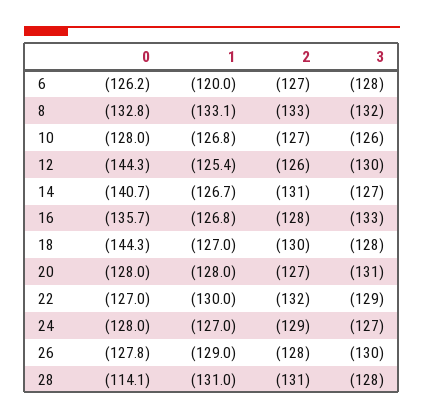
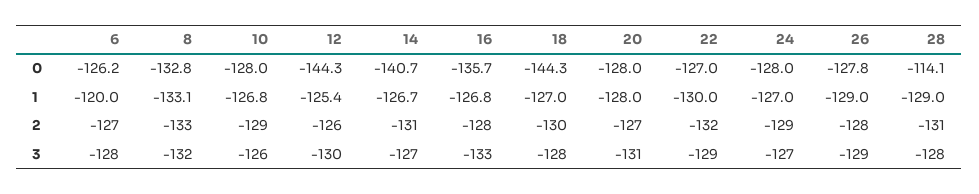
  {
    "0": {
      "6": -126.2,
      "8": -132.8,
      "10": -128,
      "12": -144.3,
      "14": -140.7,
      "16": -135.7,
      "18": -144.3,
      "20": -128,
      "22": -127,
      "24": -128,
      "26": -127.8,
      "28": -114.1
    },
    "1": {
      "6": -120,
      "8": -133.1,
      "10": -126.8,
      "12": -125.4,
      "14": -126.7,
      "16": -126.8,
      "18": -127,
      "20": -128,
      "22": -130,
      "24": -127,
      "26": -129,
-     "28": -131
+     "28": -129
    },
    "2": {
      "6": -127,
      "8": -133,
-     "10": -127,
+     "10": -129,
      "12": -126,
      "14": -131,
      "16": -128,
      "18": -130,
      "20": -127,
      "22": -132,
      "24": -129,
      "26": -128,
      "28": -131
    },
    "3": {
      "6": -128,
      "8": -132,
      "10": -126,
      "12": -130,
      "14": -127,
      "16": -133,
      "18": -128,
      "20": -131,
      "22": -129,
      "24": -127,
-     "26": -130,
+     "26": -129,
      "28": -128
    }
  }

